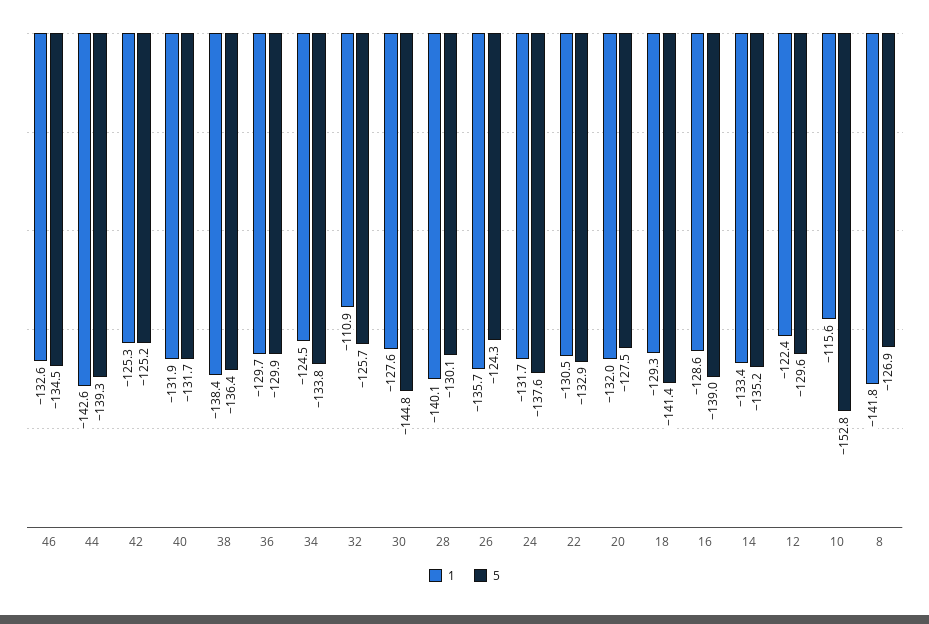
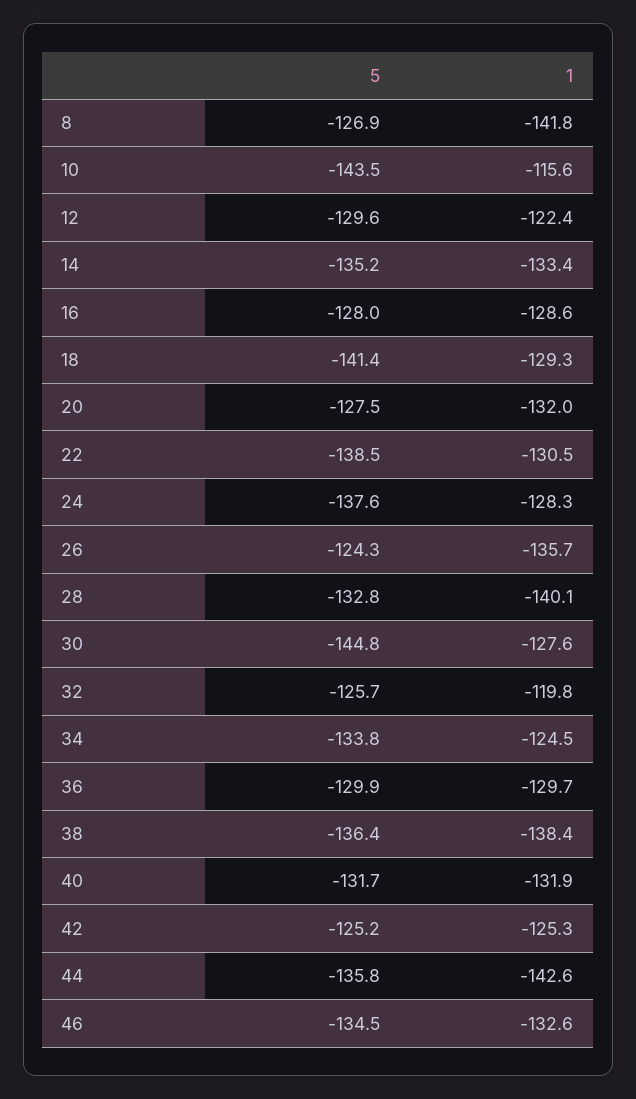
  {
    "1": {
      "46": -132.6,
      "44": -142.6,
      "42": -125.3,
      "40": -131.9,
      "38": -138.4,
      "36": -129.7,
      "34": -124.5,
-     "32": -110.9,
+     "32": -119.8,
      "30": -127.6,
      "28": -140.1,
      "26": -135.7,
-     "24": -131.7,
+     "24": -128.3,
      "22": -130.5,
      "20": -132,
      "18": -129.3,
      "16": -128.6,
      "14": -133.4,
      "12": -122.4,
      "10": -115.6,
      "8": -141.8
    },
    "5": {
      "46": -134.5,
-     "44": -139.3,
+     "44": -135.8,
      "42": -125.2,
      "40": -131.7,
      "38": -136.4,
      "36": -129.9,
      "34": -133.8,
      "32": -125.7,
      "30": -144.8,
-     "28": -130.1,
+     "28": -132.8,
      "26": -124.3,
      "24": -137.6,
-     "22": -132.9,
+     "22": -138.5,
      "20": -127.5,
      "18": -141.4,
-     "16": -139,
+     "16": -128,
      "14": -135.2,
      "12": -129.6,
-     "10": -152.8,
+     "10": -143.5,
      "8": -126.9
    }
  }

